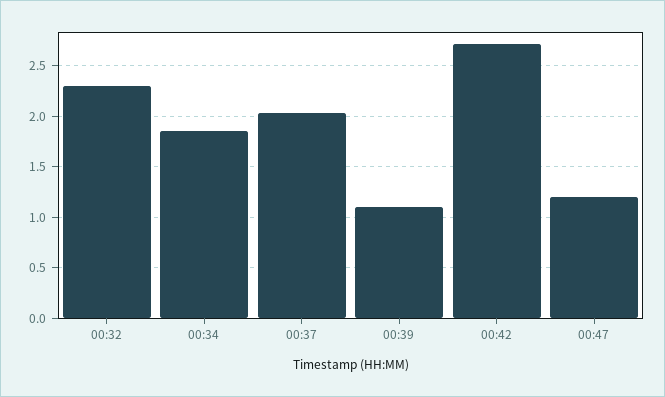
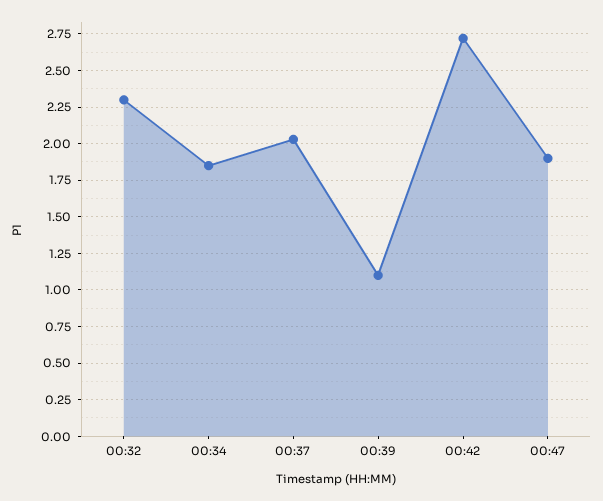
  {
    "00:32": 2.3,
    "00:34": 1.85,
    "00:37": 2.05,
    "00:39": 1.1,
    "00:42": 2.7,
-   "00:47": 1.2
+   "00:47": 1.9
  }

